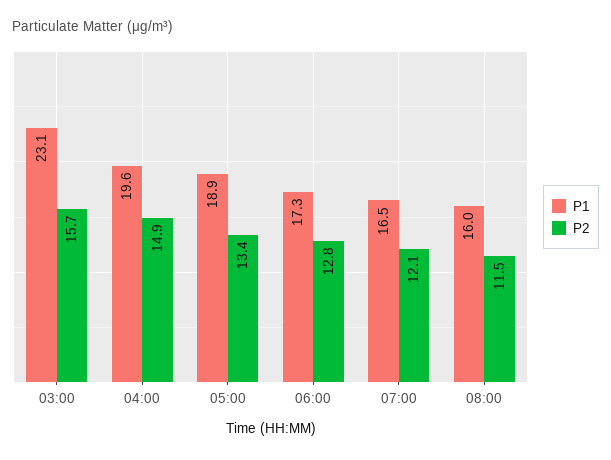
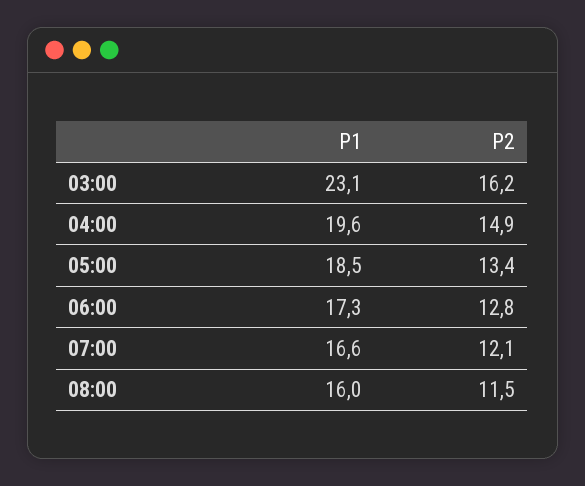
  {
    "P1": {
      "03:00": 23.1,
      "04:00": 19.6,
-     "05:00": 18.9,
+     "05:00": 18.5,
      "06:00": 17.3,
-     "07:00": 16.5,
+     "07:00": 16.6,
      "08:00": 16
    },
    "P2": {
-     "03:00": 15.7,
+     "03:00": 16.2,
      "04:00": 14.9,
      "05:00": 13.4,
      "06:00": 12.8,
      "07:00": 12.1,
      "08:00": 11.5
    }
  }

